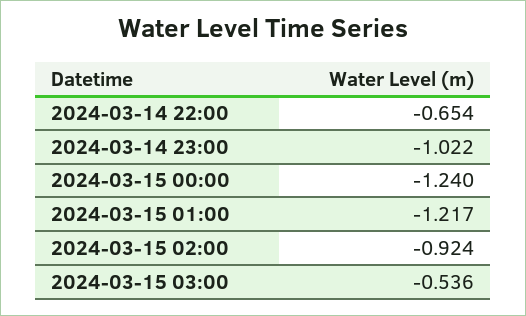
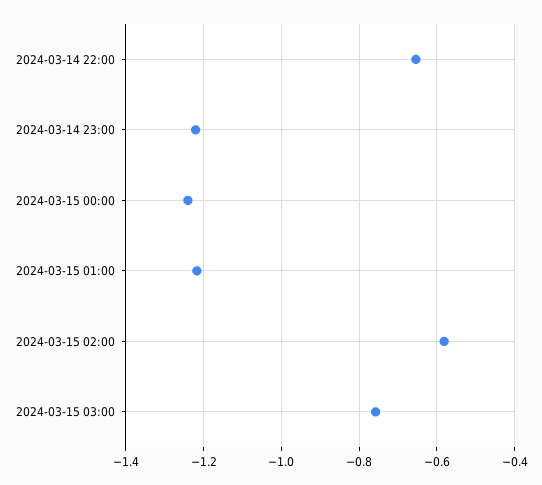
  {
    "2024-03-14 22:00": -0.654,
-   "2024-03-14 23:00": -1.022,
+   "2024-03-14 23:00": -1.22,
    "2024-03-15 00:00": -1.24,
    "2024-03-15 01:00": -1.217,
-   "2024-03-15 02:00": -0.924,
+   "2024-03-15 02:00": -0.58,
-   "2024-03-15 03:00": -0.536
+   "2024-03-15 03:00": -0.76
  }

